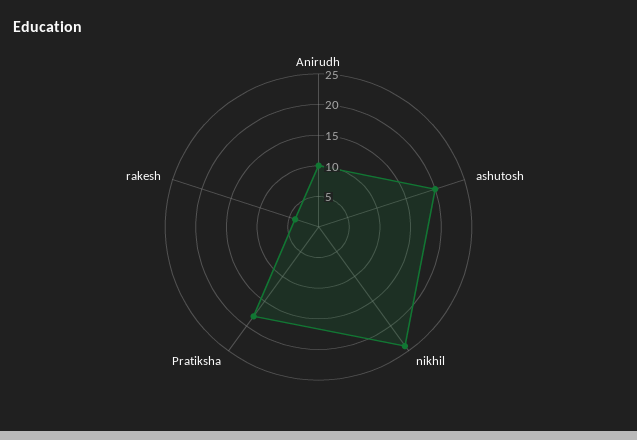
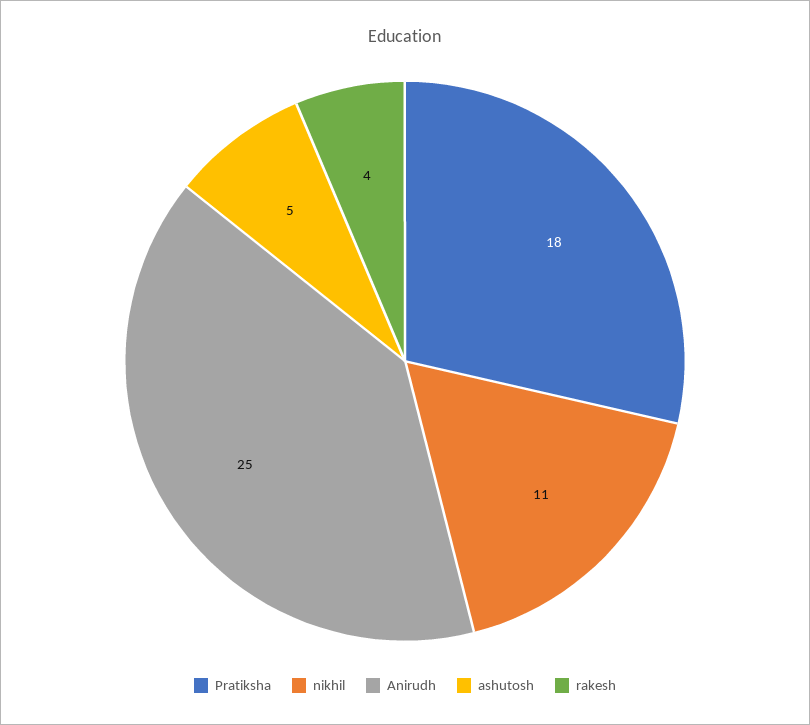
  {
-   "Anirudh": 10,
+   "Anirudh": 25,
-   "ashutosh": 20,
+   "ashutosh": 5,
-   "nikhil": 25,
+   "nikhil": 11,
    "Pratiksha": 18,
    "rakesh": 4
  }

